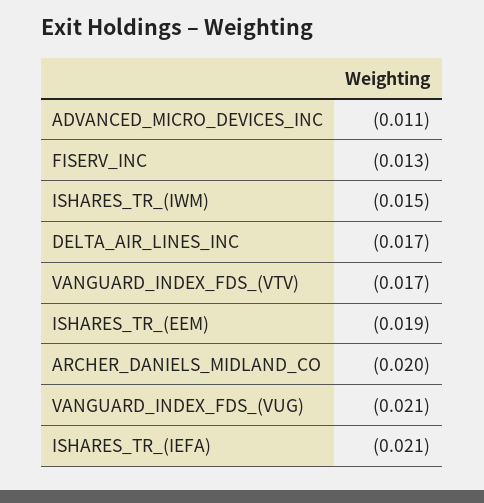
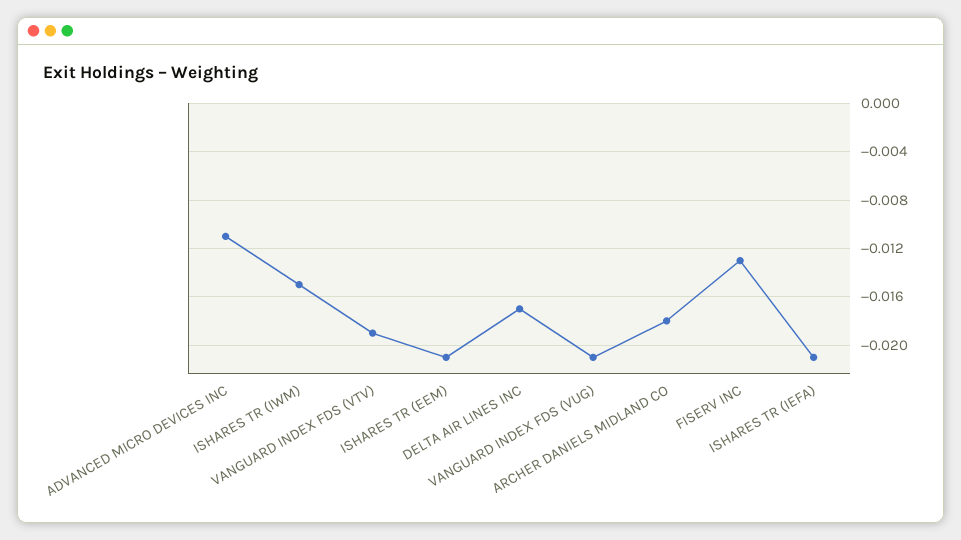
  {
    "ADVANCED_MICRO_DEVICES_INC": -0.011,
    "FISERV_INC": -0.013,
    "ISHARES_TR_(IWM)": -0.015,
    "DELTA_AIR_LINES_INC": -0.017,
-   "VANGUARD_INDEX_FDS_(VTV)": -0.017,
+   "VANGUARD_INDEX_FDS_(VTV)": -0.019,
-   "ISHARES_TR_(EEM)": -0.019,
+   "ISHARES_TR_(EEM)": -0.021,
-   "ARCHER_DANIELS_MIDLAND_CO": -0.02,
+   "ARCHER_DANIELS_MIDLAND_CO": -0.018,
    "VANGUARD_INDEX_FDS_(VUG)": -0.021,
    "ISHARES_TR_(IEFA)": -0.021
  }

